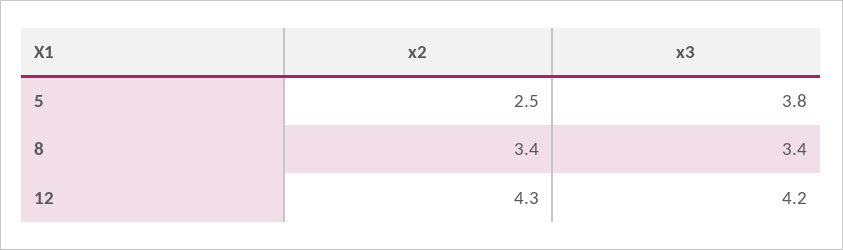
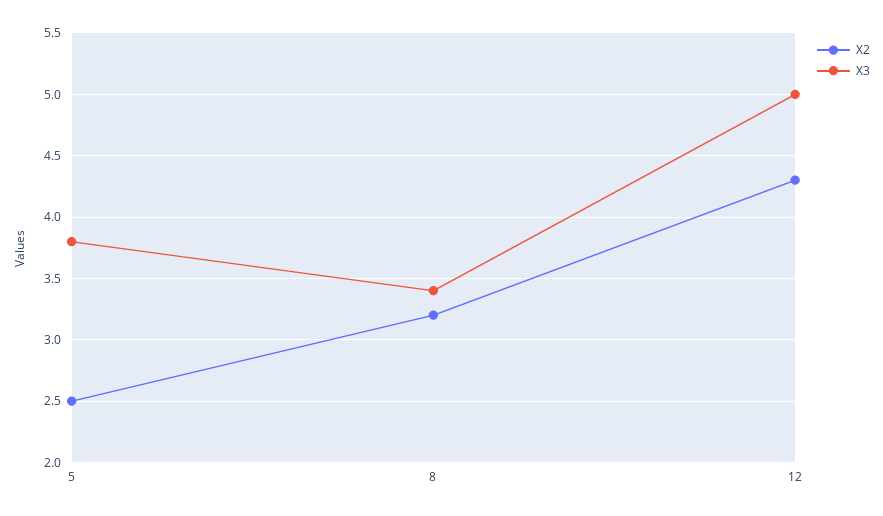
  {
    "x2": {
      "5": 2.5,
-     "8": 3.4,
+     "8": 3.2,
      "12": 4.3
    },
    "x3": {
      "5": 3.8,
      "8": 3.4,
-     "12": 4.2
+     "12": 5
    }
  }

